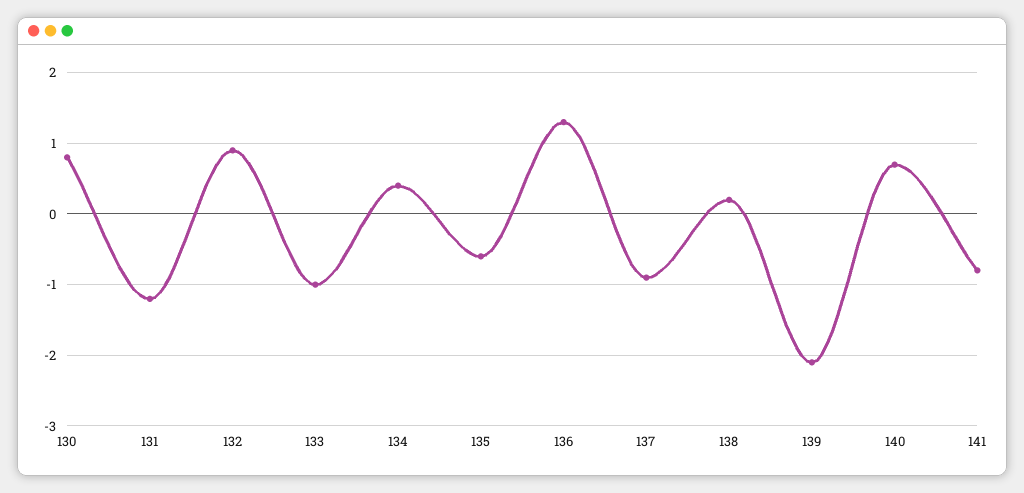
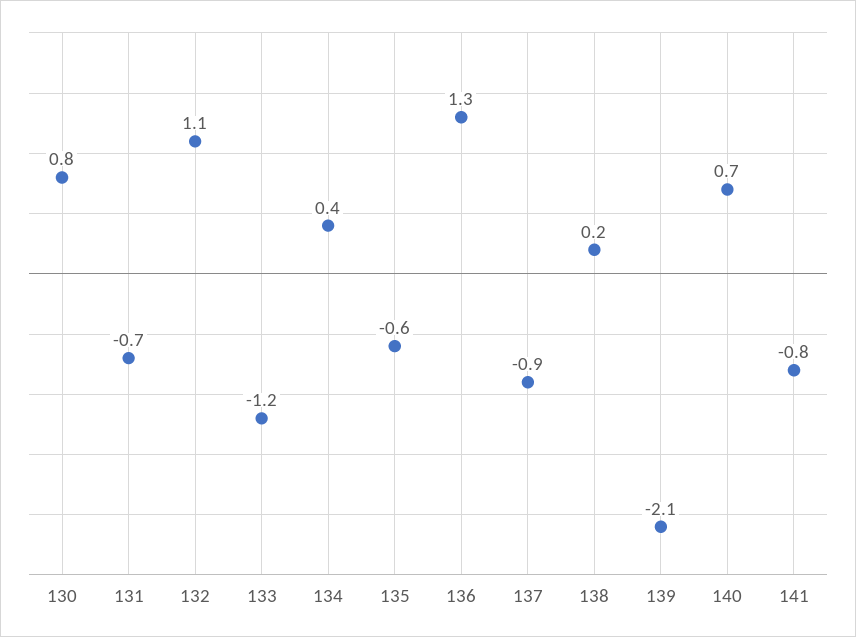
  {
    "130": 0.8,
-   "131": -1.2,
+   "131": -0.7,
-   "132": 0.9,
+   "132": 1.1,
-   "133": -1,
+   "133": -1.2,
    "134": 0.4,
    "135": -0.6,
    "136": 1.3,
    "137": -0.9,
    "138": 0.2,
    "139": -2.1,
    "140": 0.7,
    "141": -0.8
  }

